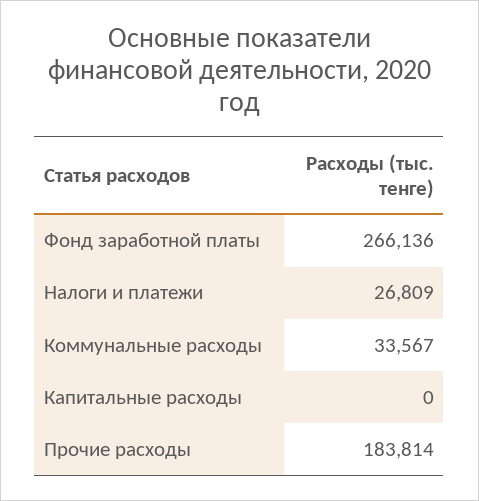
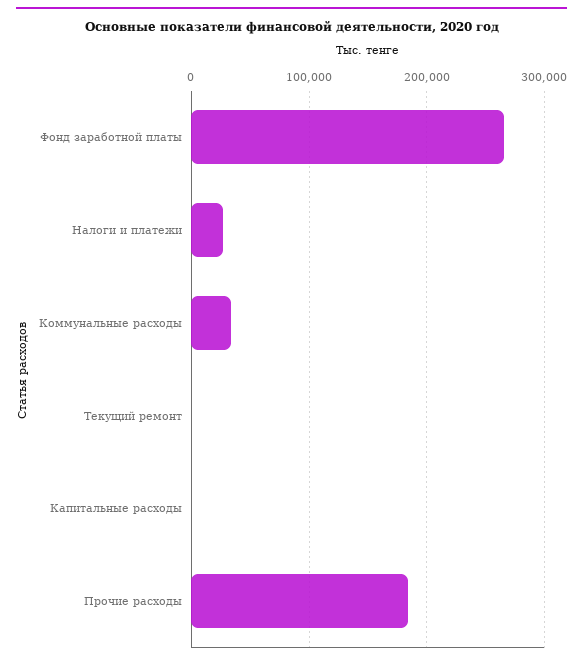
  {
    "Фонд заработной платы": 266136,
    "Налоги и платежи": 26809,
    "Коммунальные расходы": 33567,
    "Капитальные расходы": 0,
-   "Прочие расходы": 183814
+   "Прочие расходы": 183814,
+   "Текущий ремонт": 0
  }

